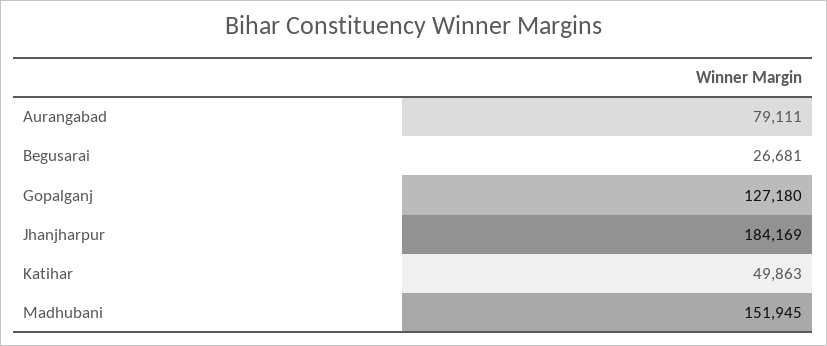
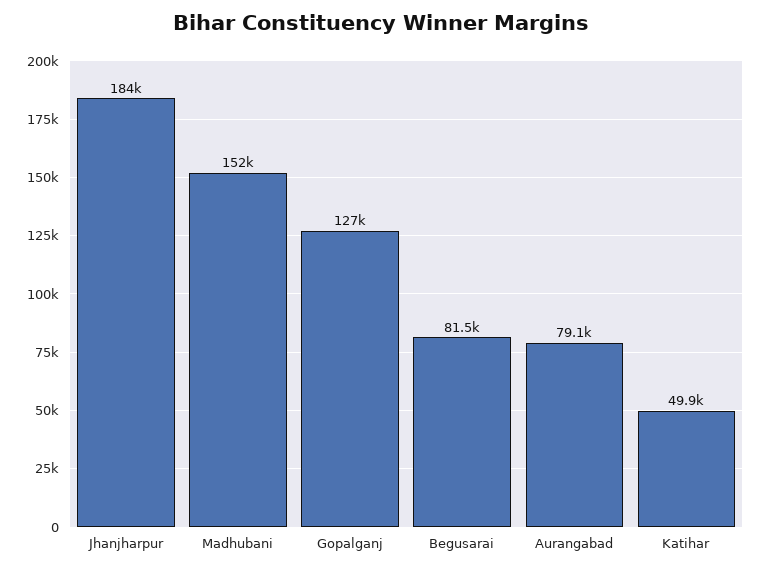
  {
    "Aurangabad": 79111,
-   "Begusarai": 26681,
+   "Begusarai": 81500,
    "Gopalganj": 127180,
    "Jhanjharpur": 184169,
    "Katihar": 49863,
    "Madhubani": 151945
  }

